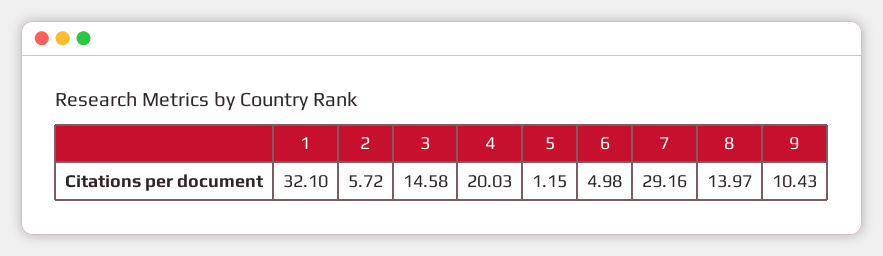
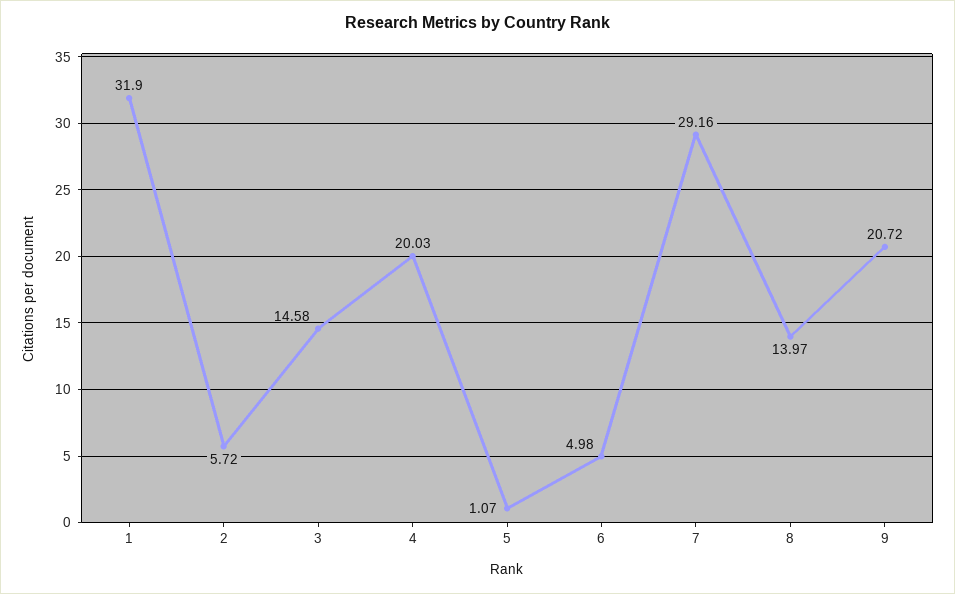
  {
-   "1": 32.1,
+   "1": 31.9,
    "2": 5.72,
    "3": 14.58,
    "4": 20.03,
-   "5": 1.15,
+   "5": 1.07,
    "6": 4.98,
    "7": 29.16,
    "8": 13.97,
-   "9": 10.43
+   "9": 20.72
  }

